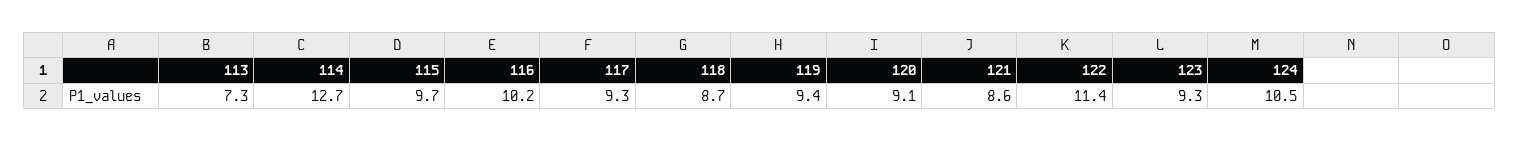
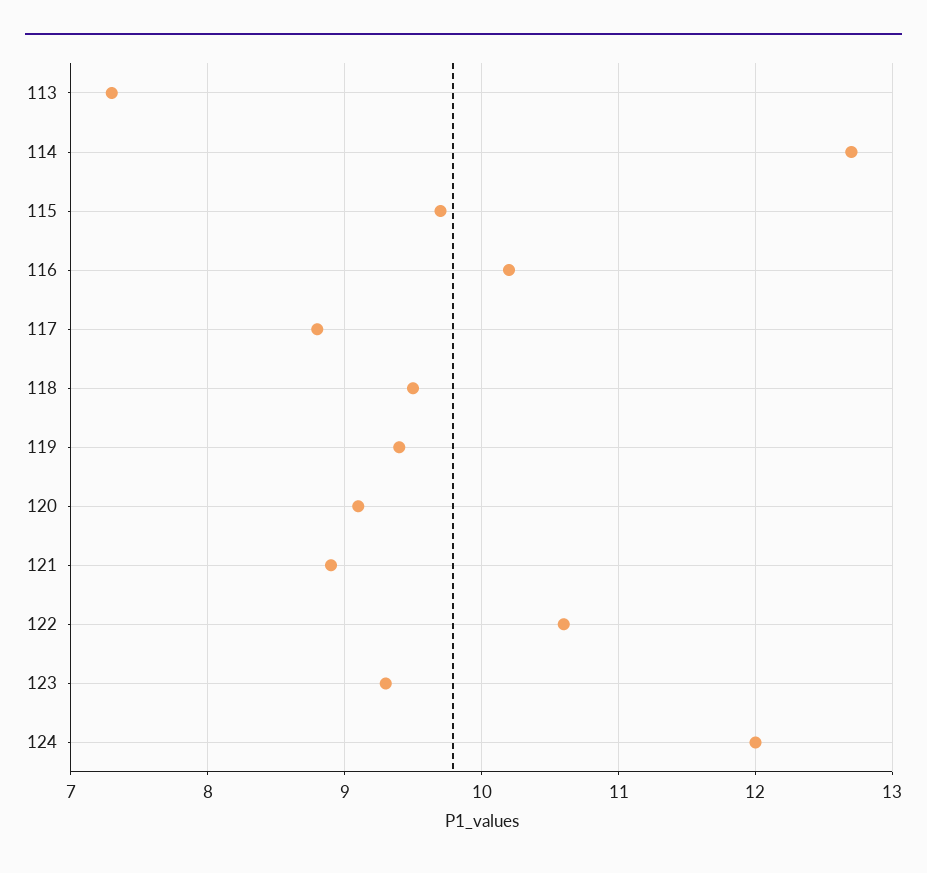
  {
    "113": 7.3,
    "114": 12.7,
    "115": 9.7,
    "116": 10.2,
-   "117": 9.3,
+   "117": 8.8,
-   "118": 8.7,
+   "118": 9.5,
    "119": 9.4,
    "120": 9.1,
-   "121": 8.6,
+   "121": 8.9,
-   "122": 11.4,
+   "122": 10.6,
    "123": 9.3,
-   "124": 10.5
+   "124": 12
  }

